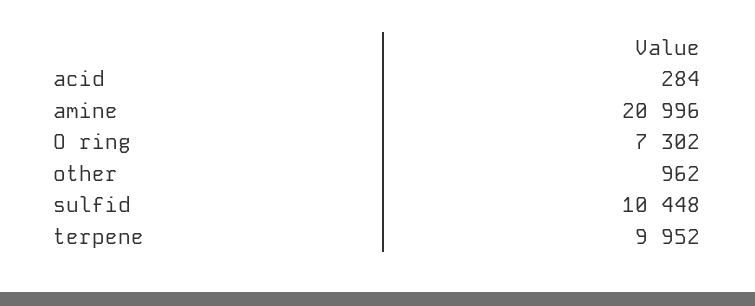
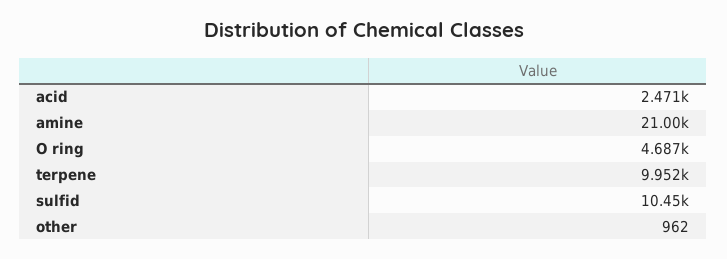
  {
-   "acid": 284,
+   "acid": 2471,
    "amine": 20996,
-   "O ring": 7302,
+   "O ring": 4687,
    "other": 962,
    "sulfid": 10448,
    "terpene": 9952
  }

